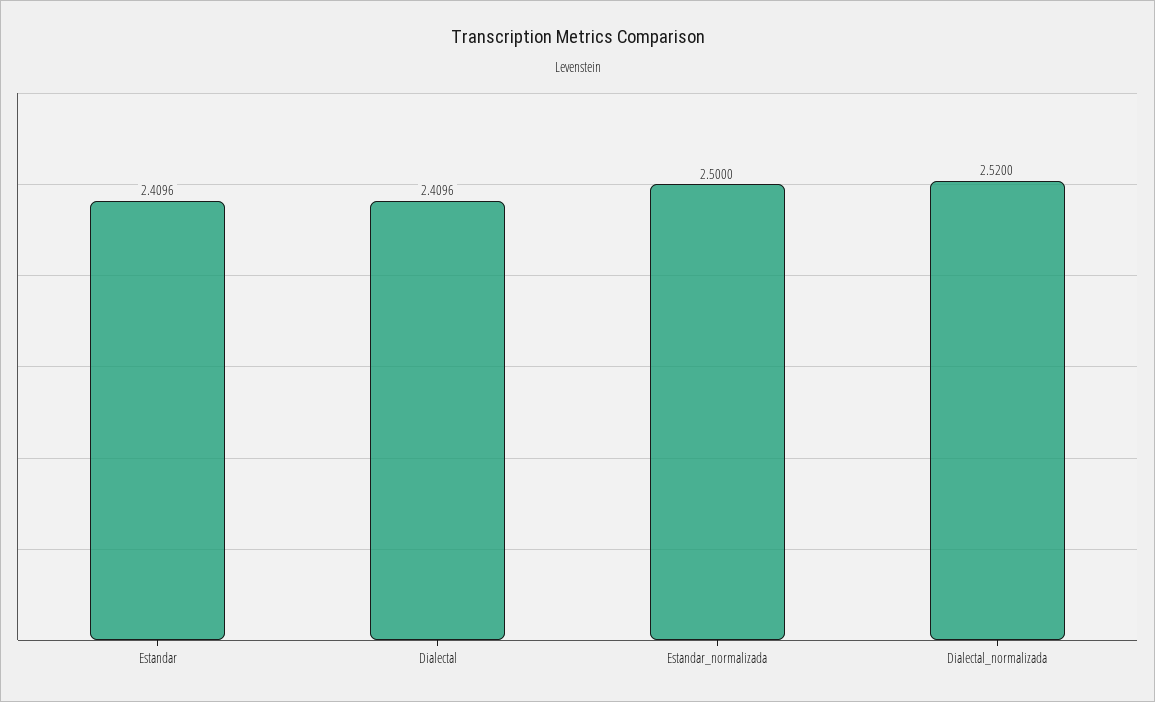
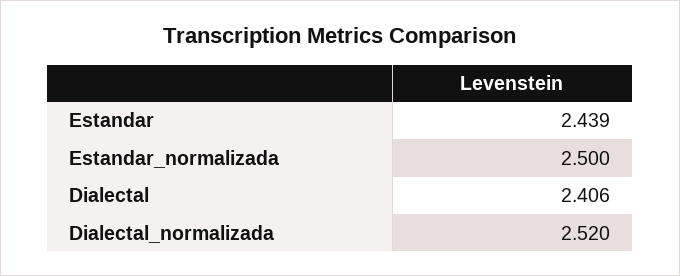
  {
-   "Estandar": 2.4096,
+   "Estandar": 2.439,
-   "Dialectal": 2.4096,
+   "Dialectal": 2.406,
    "Estandar_normalizada": 2.5,
    "Dialectal_normalizada": 2.52
  }

